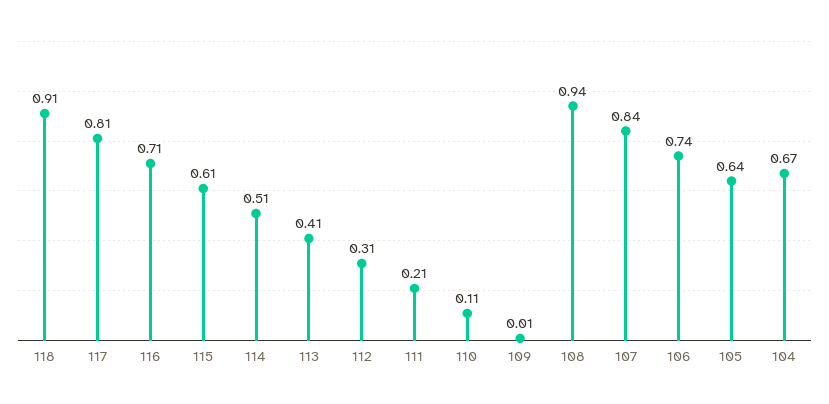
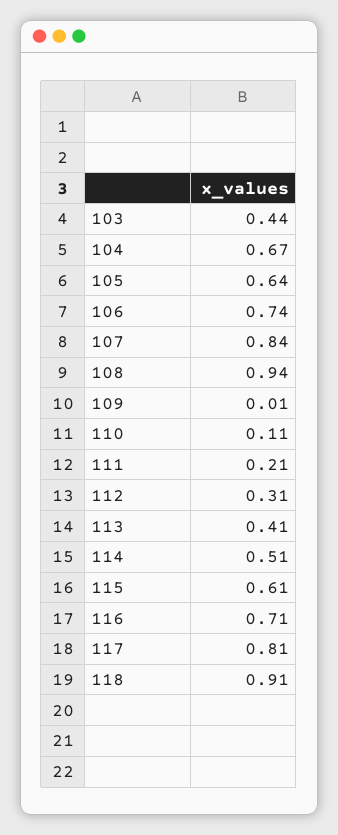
  {
    "118": 0.91,
    "117": 0.81,
    "116": 0.71,
    "115": 0.61,
    "114": 0.51,
    "113": 0.41,
    "112": 0.31,
    "111": 0.21,
    "110": 0.11,
    "109": 0.01,
    "108": 0.94,
    "107": 0.84,
    "106": 0.74,
    "105": 0.64,
-   "104": 0.67
+   "104": 0.67,
+   "103": 0.44
  }

